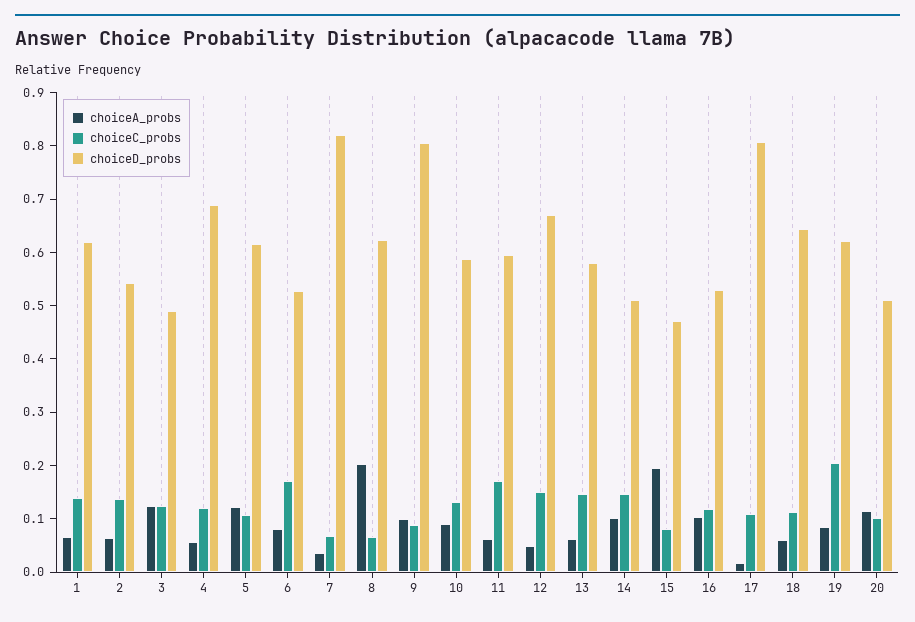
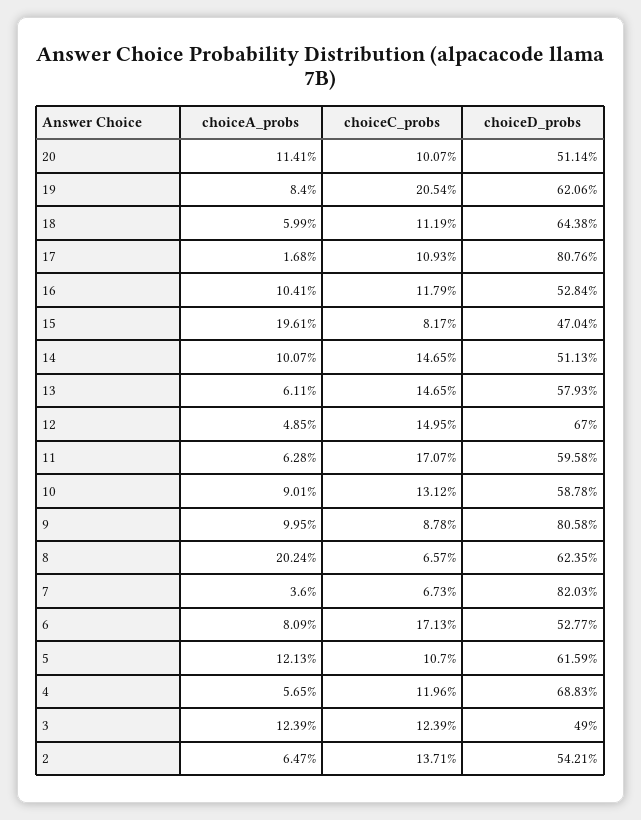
  {
    "choiceA_probs": {
-     "1": 0.06,
      "2": 0.0647,
      "3": 0.1239,
      "4": 0.0565,
      "5": 0.1213,
      "6": 0.0809,
      "7": 0.036,
      "8": 0.2024,
      "9": 0.0995,
      "10": 0.0901,
      "11": 0.0628,
      "12": 0.0485,
      "13": 0.0611,
      "14": 0.1007,
      "15": 0.1961,
      "16": 0.1041,
      "17": 0.0168,
      "18": 0.0599,
      "19": 0.084,
      "20": 0.1141
    },
    "choiceC_probs": {
-     "1": 0.14,
      "2": 0.1371,
      "3": 0.1239,
      "4": 0.1196,
      "5": 0.107,
      "6": 0.1713,
      "7": 0.0673,
      "8": 0.0657,
      "9": 0.0878,
      "10": 0.1312,
      "11": 0.1707,
      "12": 0.1495,
      "13": 0.1465,
      "14": 0.1465,
      "15": 0.0817,
      "16": 0.1179,
      "17": 0.1093,
      "18": 0.1119,
      "19": 0.2054,
      "20": 0.1007
    },
    "choiceD_probs": {
-     "1": 0.62,
      "2": 0.5421,
      "3": 0.49,
      "4": 0.6883,
      "5": 0.6159,
      "6": 0.5277,
      "7": 0.8203,
      "8": 0.6235,
      "9": 0.8058,
      "10": 0.5878,
      "11": 0.5958,
      "12": 0.67,
      "13": 0.5793,
      "14": 0.5113,
      "15": 0.4704,
      "16": 0.5284,
      "17": 0.8076,
      "18": 0.6438,
      "19": 0.6206,
      "20": 0.5114
    }
  }

